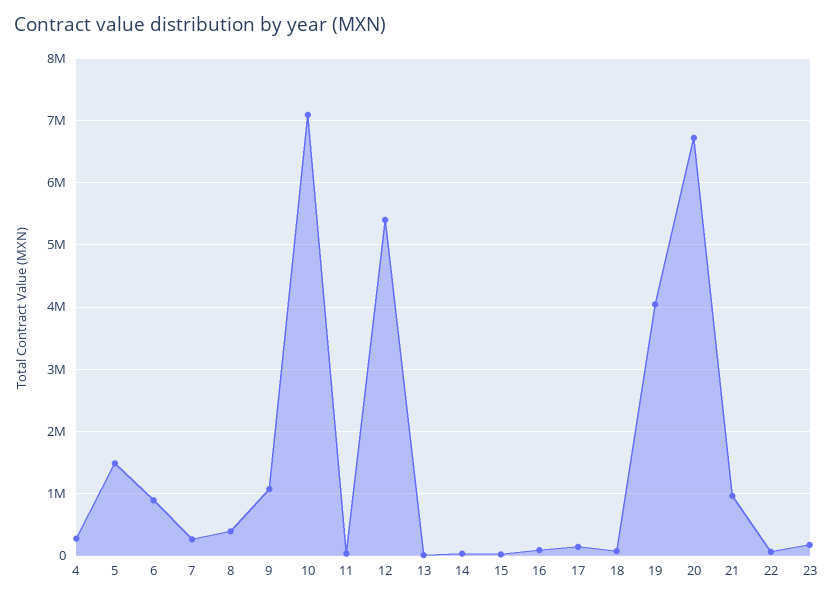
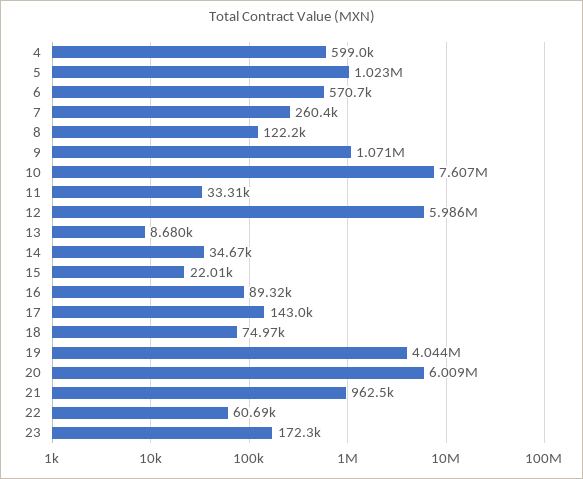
  {
-   "4": 300000,
+   "4": 599000,
-   "5": 1500000,
+   "5": 1023000,
-   "6": 900000,
+   "6": 570700,
    "7": 260400,
-   "8": 400000,
+   "8": 122200,
    "9": 1071000,
-   "10": 7100000,
+   "10": 7607000,
    "11": 33310,
-   "12": 5400000,
+   "12": 5986000,
    "13": 8680,
    "14": 34670,
    "15": 22010,
    "16": 89320,
    "17": 143000,
    "18": 74970,
    "19": 4044000,
-   "20": 6700000,
+   "20": 6009000,
    "21": 962500,
    "22": 60690,
    "23": 172300
  }

